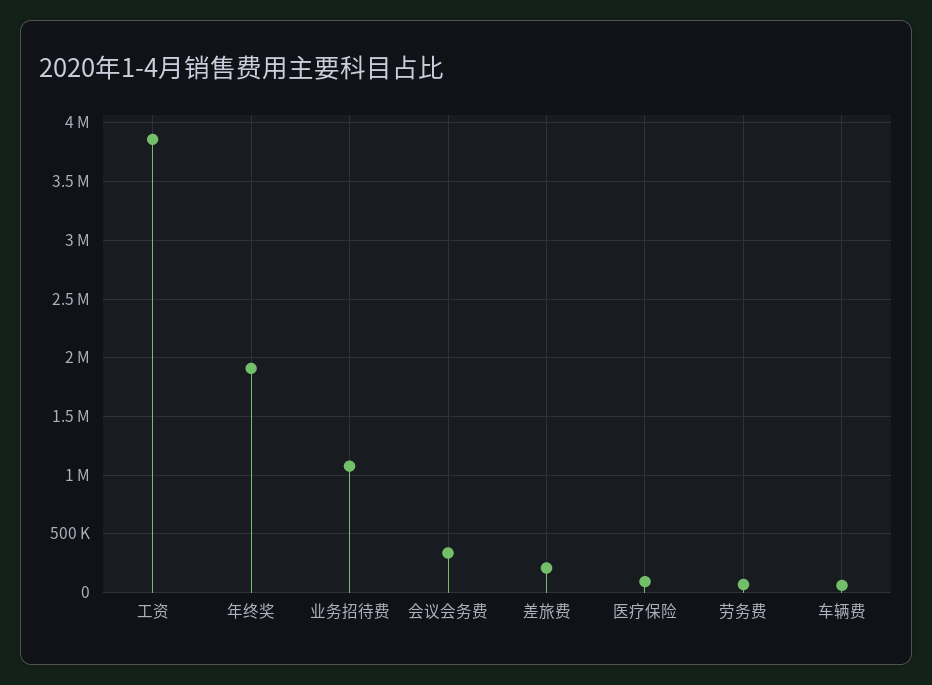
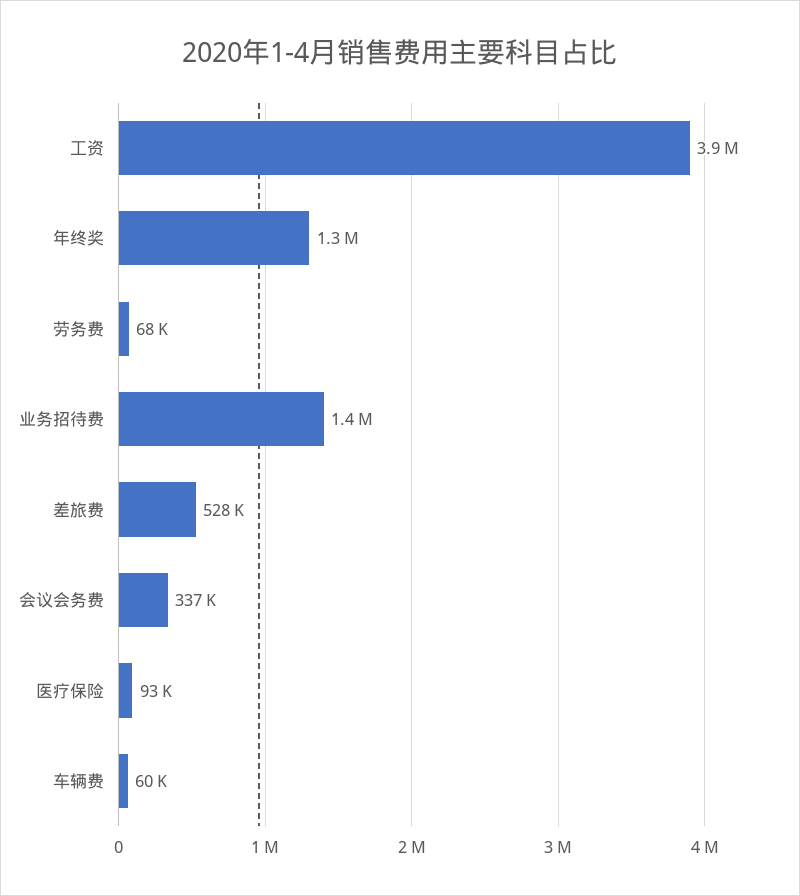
  {
    "工资": 3900000,
-   "年终奖": 1900000,
+   "年终奖": 1300000,
-   "业务招待费": 1100000,
+   "业务招待费": 1400000,
    "会议会务费": 337000,
-   "差旅费": 200000,
+   "差旅费": 528000,
    "医疗保险": 93000,
    "劳务费": 68000,
    "车辆费": 60000
  }

